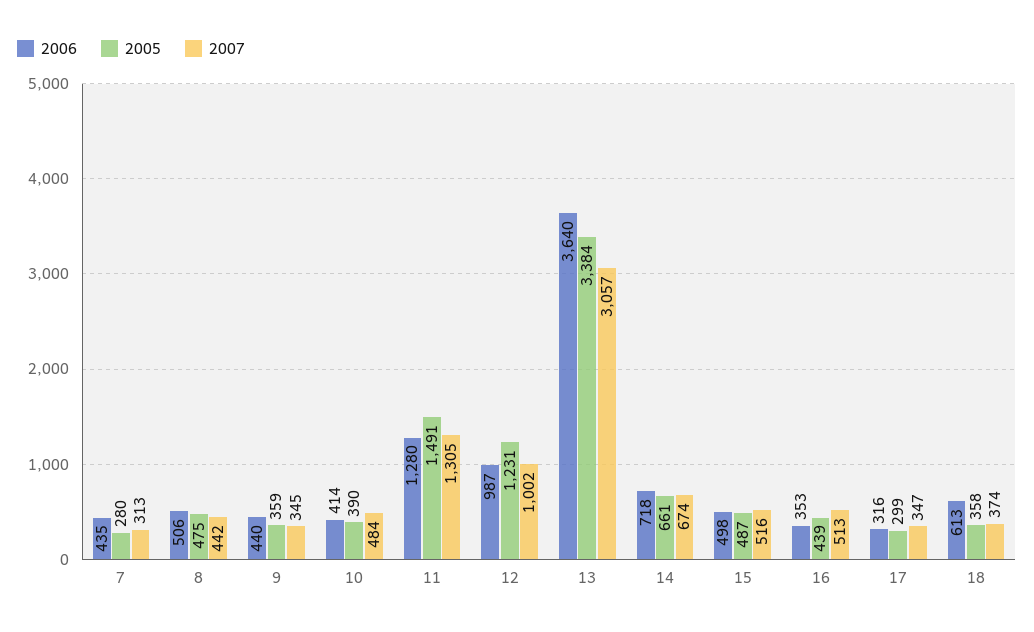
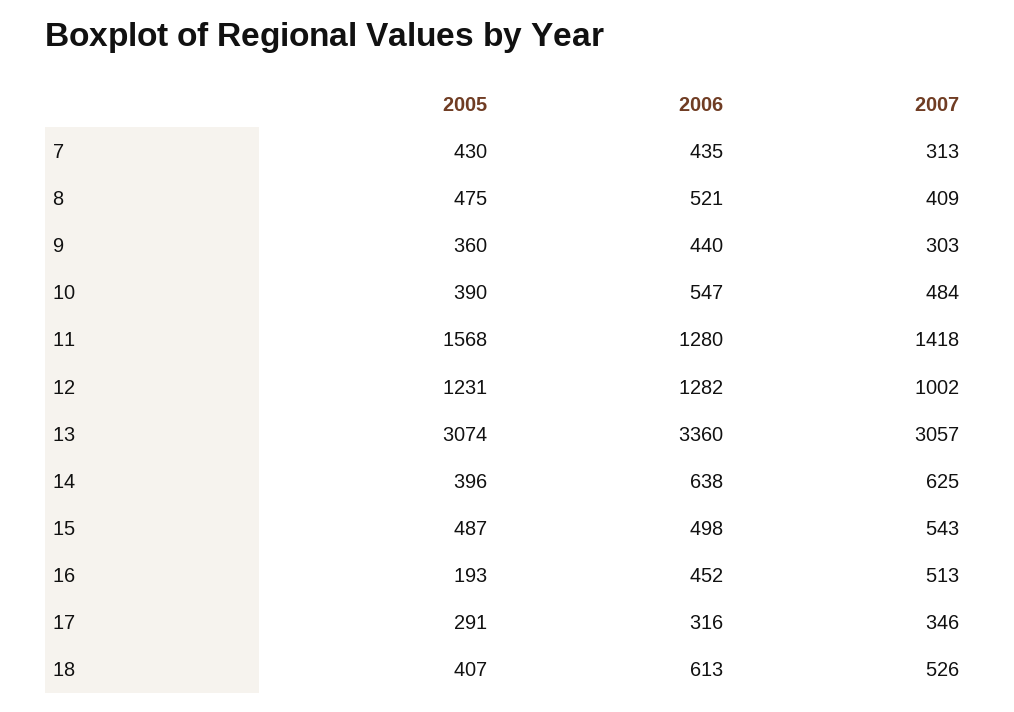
  {
    "2006": {
      "7": 435,
-     "8": 506,
+     "8": 521,
      "9": 440,
-     "10": 414,
+     "10": 547,
      "11": 1280,
-     "12": 987,
+     "12": 1282,
-     "13": 3640,
+     "13": 3360,
-     "14": 718,
+     "14": 638,
      "15": 498,
-     "16": 353,
+     "16": 452,
      "17": 316,
      "18": 613
    },
    "2005": {
-     "7": 280,
+     "7": 430,
      "8": 475,
-     "9": 359,
+     "9": 360,
      "10": 390,
-     "11": 1491,
+     "11": 1568,
      "12": 1231,
-     "13": 3384,
+     "13": 3074,
-     "14": 661,
+     "14": 396,
      "15": 487,
-     "16": 439,
+     "16": 193,
-     "17": 299,
+     "17": 291,
-     "18": 358
+     "18": 407
    },
    "2007": {
      "7": 313,
-     "8": 442,
+     "8": 409,
-     "9": 345,
+     "9": 303,
      "10": 484,
-     "11": 1305,
+     "11": 1418,
      "12": 1002,
      "13": 3057,
-     "14": 674,
+     "14": 625,
-     "15": 516,
+     "15": 543,
      "16": 513,
-     "17": 347,
+     "17": 346,
-     "18": 374
+     "18": 526
    }
  }

